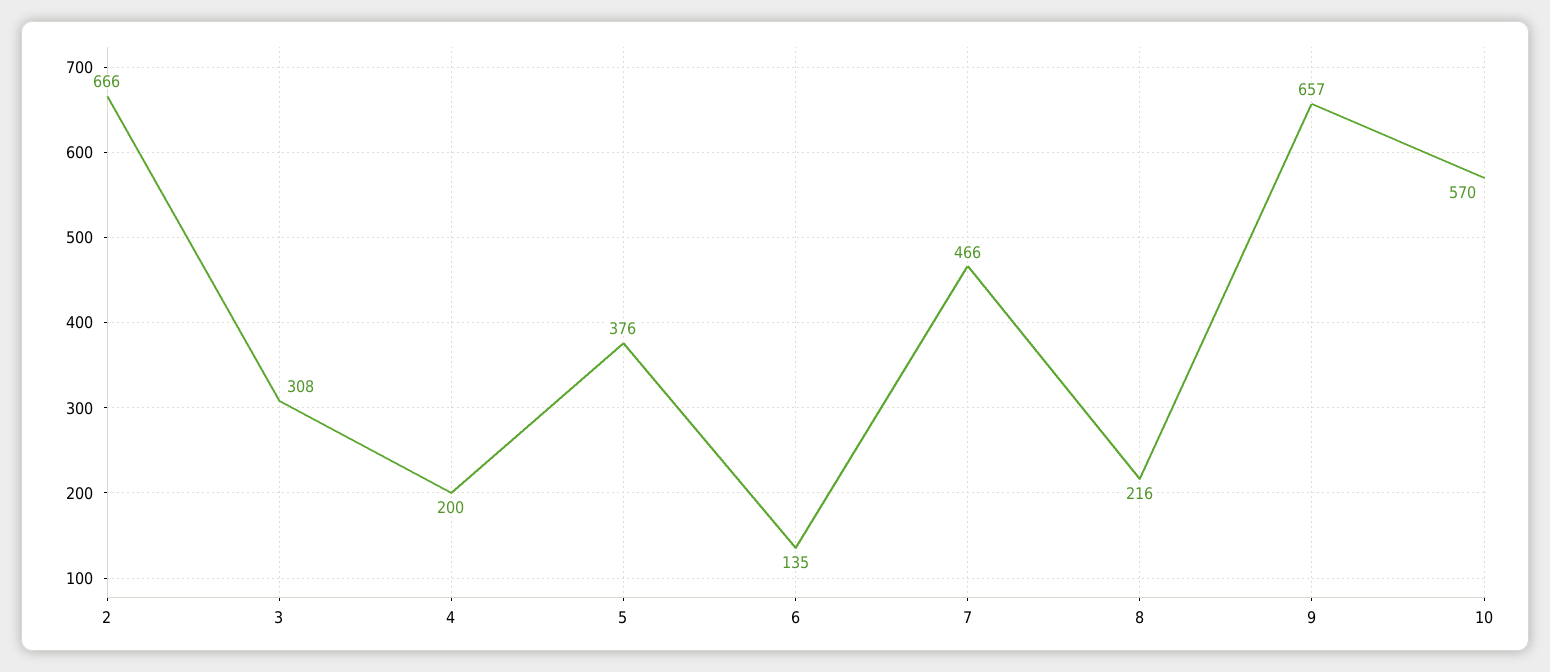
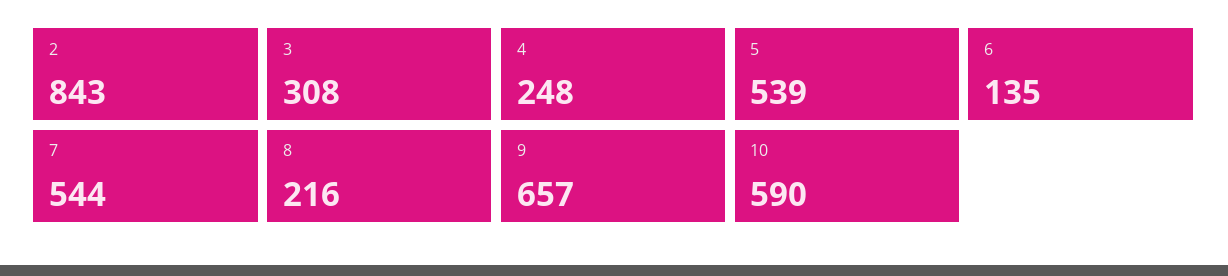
  {
-   "2": 666,
+   "2": 843,
    "3": 308,
-   "4": 200,
+   "4": 248,
-   "5": 376,
+   "5": 539,
    "6": 135,
-   "7": 466,
+   "7": 544,
    "8": 216,
    "9": 657,
-   "10": 570
+   "10": 590
  }

